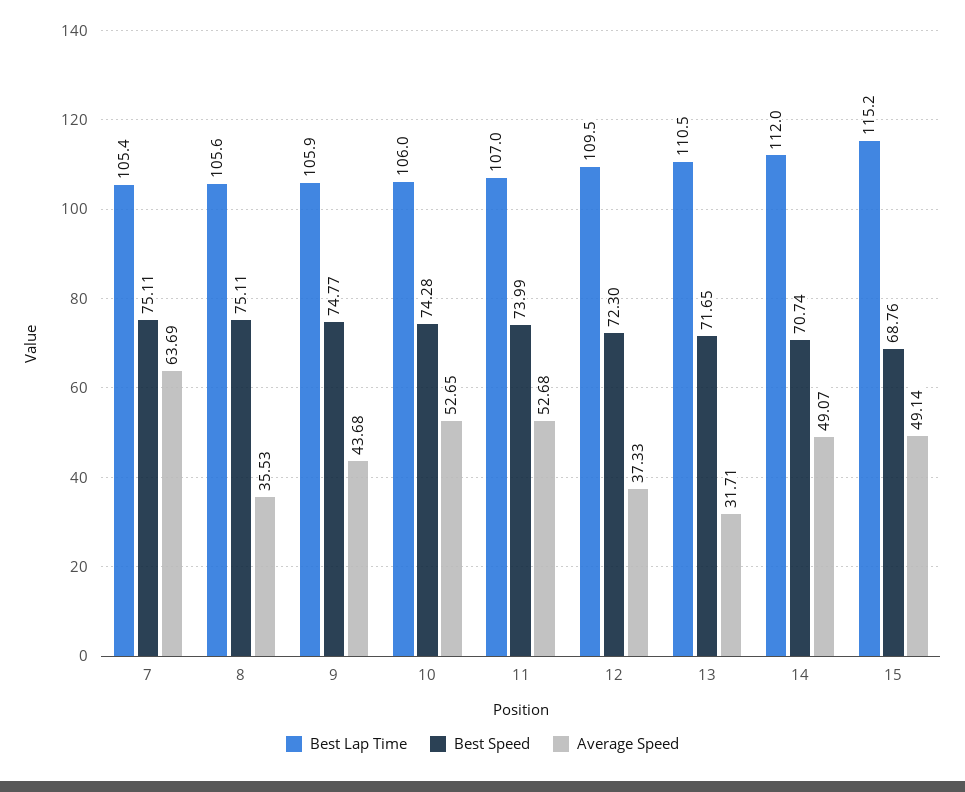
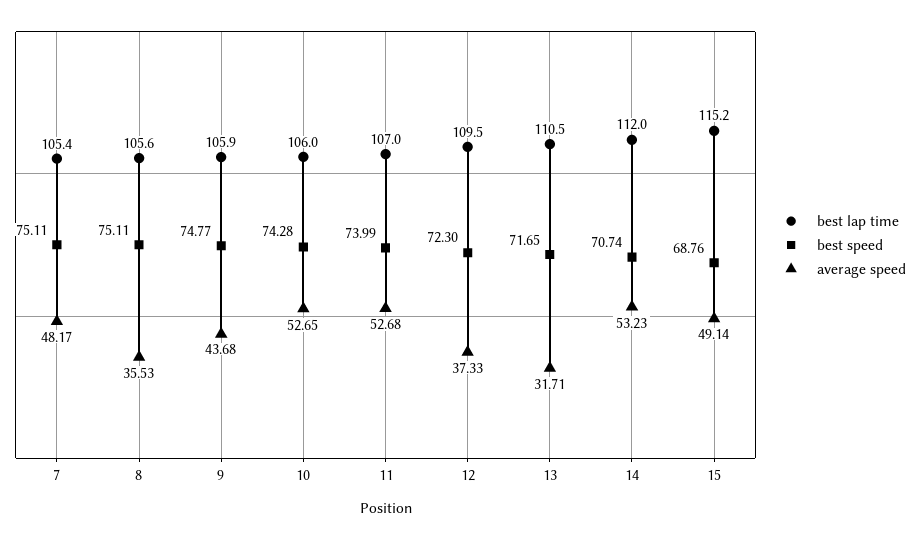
  {
    "Best Lap Time": {
      "7": 105.4,
      "8": 105.6,
      "9": 105.9,
      "10": 106,
      "11": 107,
      "12": 109.5,
      "13": 110.5,
      "14": 112,
      "15": 115.2
    },
    "Best Speed": {
      "7": 75.11,
      "8": 75.11,
      "9": 74.77,
      "10": 74.28,
      "11": 73.99,
      "12": 72.3,
      "13": 71.65,
      "14": 70.74,
      "15": 68.76
    },
    "Average Speed": {
-     "7": 63.69,
+     "7": 48.17,
      "8": 35.53,
      "9": 43.68,
      "10": 52.65,
      "11": 52.68,
      "12": 37.33,
      "13": 31.71,
-     "14": 49.07,
+     "14": 53.23,
      "15": 49.14
    }
  }

